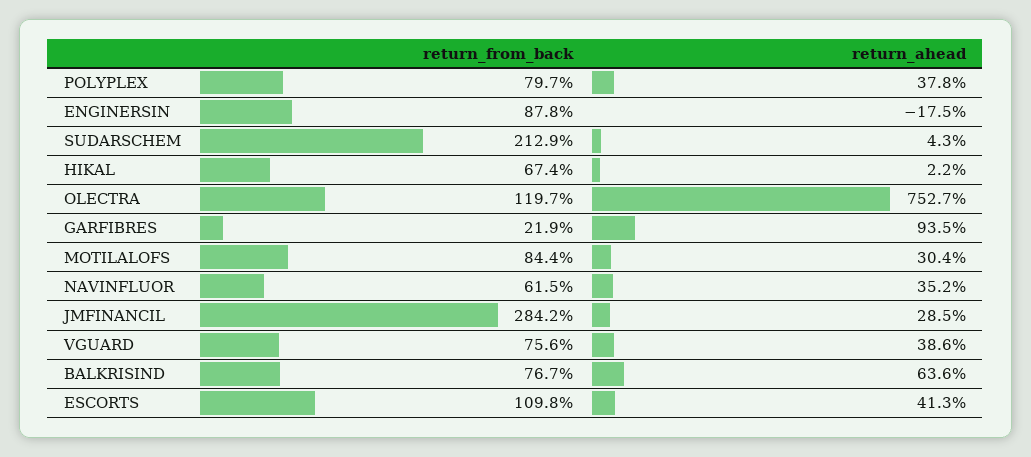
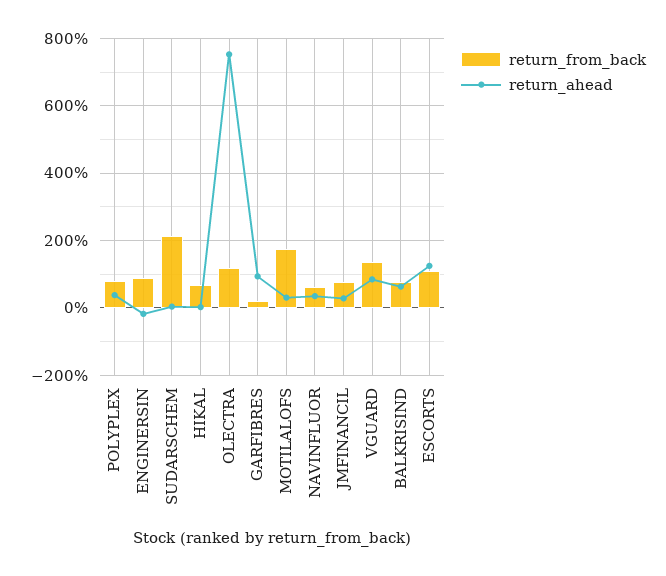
  {
    "return_from_back": {
      "POLYPLEX": 79.7,
      "ENGINERSIN": 87.8,
      "SUDARSCHEM": 212.9,
      "HIKAL": 67.4,
      "OLECTRA": 119.7,
      "GARFIBRES": 21.9,
-     "MOTILALOFS": 84.4,
+     "MOTILALOFS": 180,
      "NAVINFLUOR": 61.5,
-     "JMFINANCIL": 284.2,
+     "JMFINANCIL": 80,
-     "VGUARD": 75.6,
+     "VGUARD": 140,
      "BALKRISIND": 76.7,
      "ESCORTS": 109.8
    },
    "return_ahead": {
      "POLYPLEX": 37.8,
      "ENGINERSIN": -17.5,
      "SUDARSCHEM": 4.3,
      "HIKAL": 2.2,
      "OLECTRA": 752.7,
      "GARFIBRES": 93.5,
      "MOTILALOFS": 30.4,
      "NAVINFLUOR": 35.2,
      "JMFINANCIL": 28.5,
-     "VGUARD": 38.6,
+     "VGUARD": 80,
      "BALKRISIND": 63.6,
-     "ESCORTS": 41.3
+     "ESCORTS": 120
    }
  }

